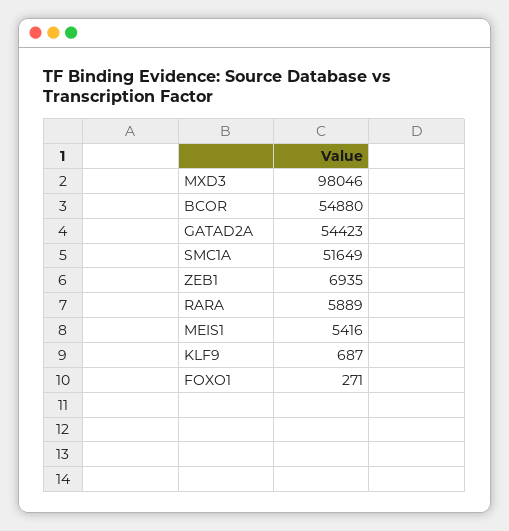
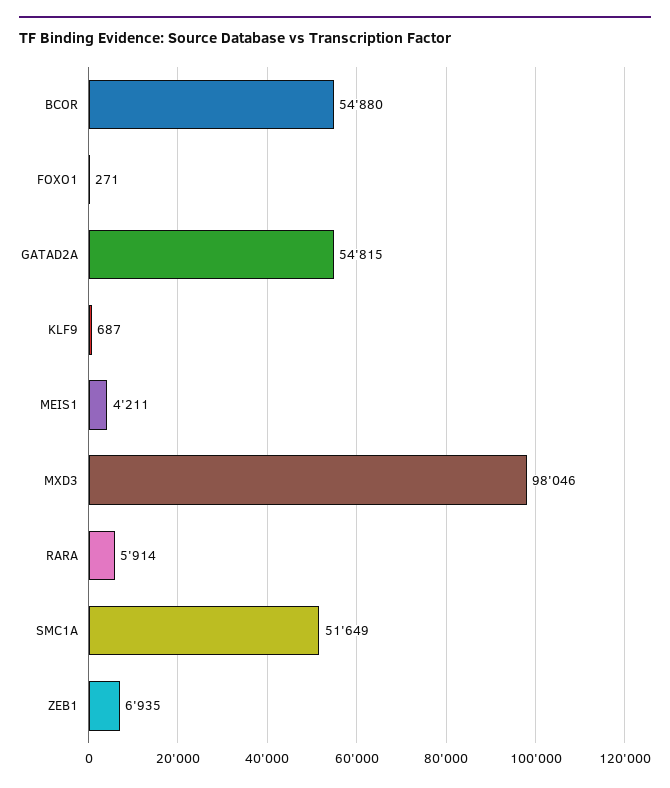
  {
    "MXD3": 98046,
    "BCOR": 54880,
-   "GATAD2A": 54423,
+   "GATAD2A": 54815,
    "SMC1A": 51649,
    "ZEB1": 6935,
-   "RARA": 5889,
+   "RARA": 5914,
-   "MEIS1": 5416,
+   "MEIS1": 4211,
    "KLF9": 687,
    "FOXO1": 271
  }

